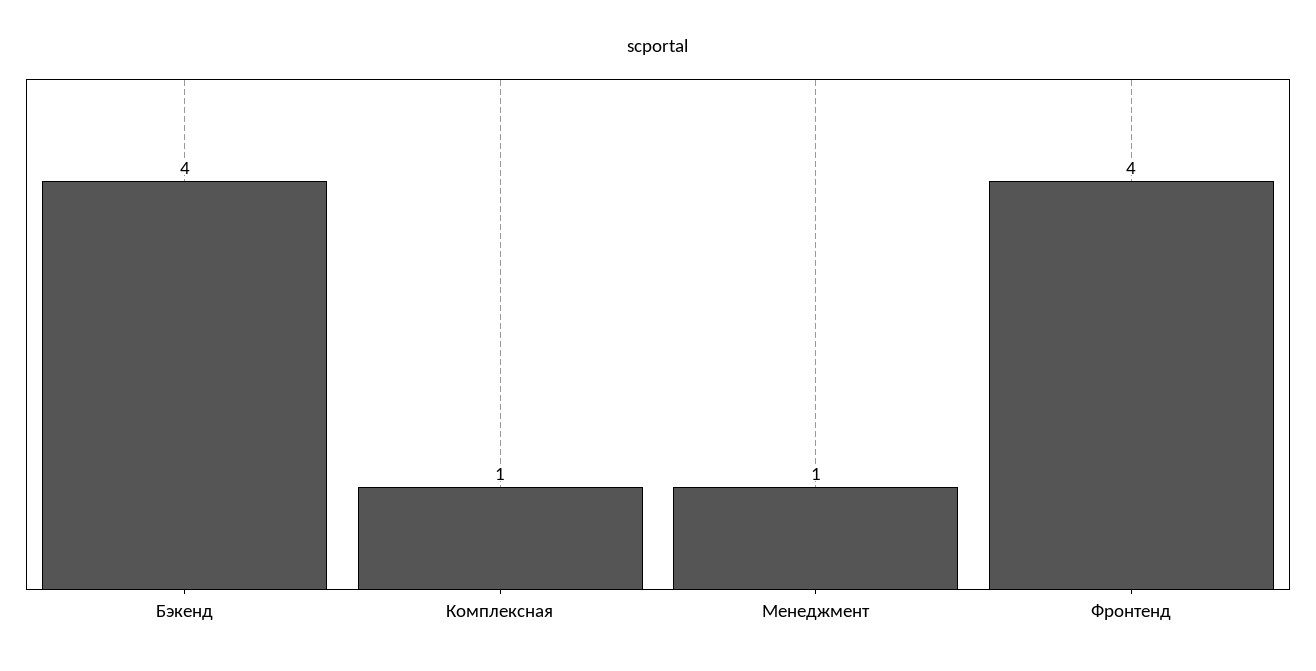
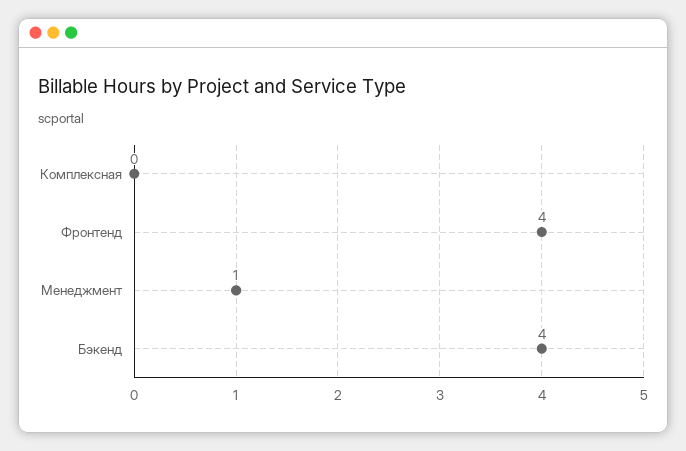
  {
    "Бэкенд": 4,
-   "Комплексная": 1,
+   "Комплексная": 0,
    "Менеджмент": 1,
    "Фронтенд": 4
  }

